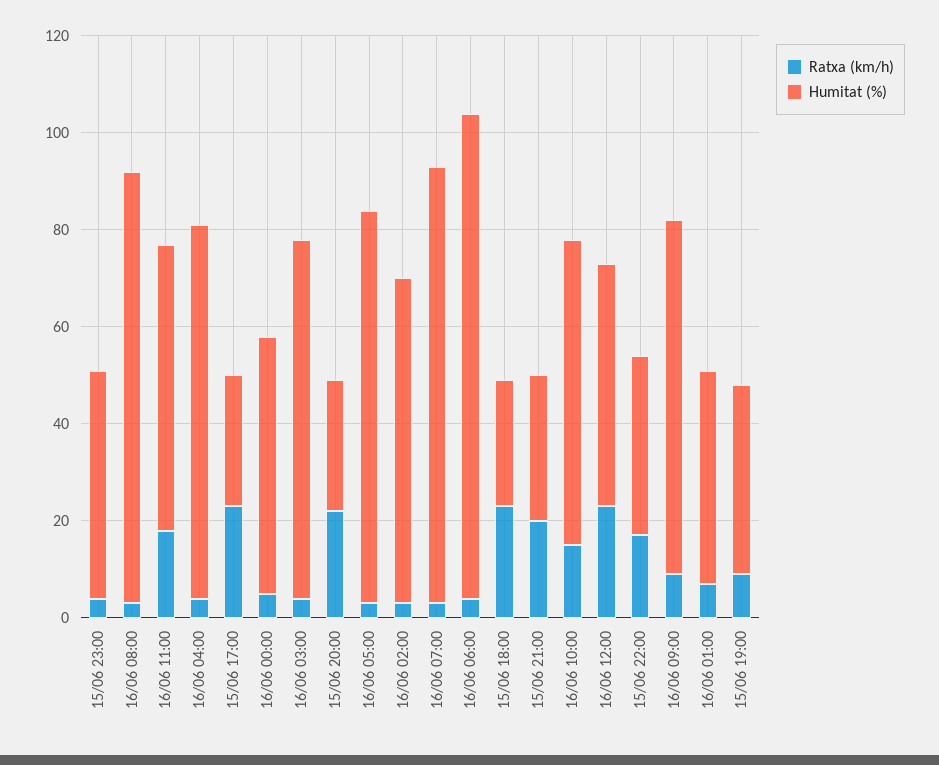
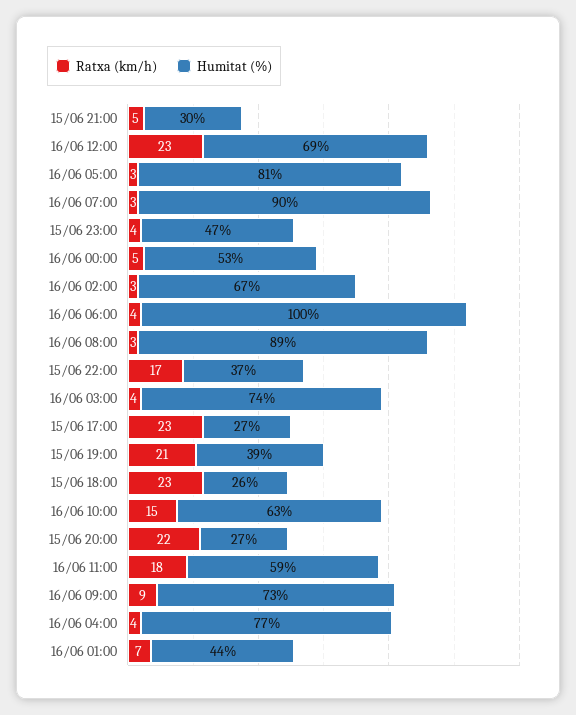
  {
    "Ratxa (km/h)": {
      "15/06 23:00": 4,
      "16/06 08:00": 3,
      "16/06 11:00": 18,
      "16/06 04:00": 4,
      "15/06 17:00": 23,
      "16/06 00:00": 5,
      "16/06 03:00": 4,
      "15/06 20:00": 22,
      "16/06 05:00": 3,
      "16/06 02:00": 3,
      "16/06 07:00": 3,
      "16/06 06:00": 4,
      "15/06 18:00": 23,
-     "15/06 21:00": 20,
+     "15/06 21:00": 5,
      "16/06 10:00": 15,
      "16/06 12:00": 23,
      "15/06 22:00": 17,
      "16/06 09:00": 9,
      "16/06 01:00": 7,
-     "15/06 19:00": 10
+     "15/06 19:00": 21
    },
    "Humitat (%)": {
      "15/06 23:00": 47,
      "16/06 08:00": 89,
      "16/06 11:00": 59,
      "16/06 04:00": 77,
      "15/06 17:00": 27,
      "16/06 00:00": 53,
      "16/06 03:00": 74,
      "15/06 20:00": 27,
      "16/06 05:00": 81,
      "16/06 02:00": 67,
      "16/06 07:00": 90,
      "16/06 06:00": 100,
      "15/06 18:00": 26,
      "15/06 21:00": 30,
      "16/06 10:00": 63,
-     "16/06 12:00": 50,
+     "16/06 12:00": 69,
      "15/06 22:00": 37,
      "16/06 09:00": 73,
      "16/06 01:00": 44,
      "15/06 19:00": 39
    }
  }

